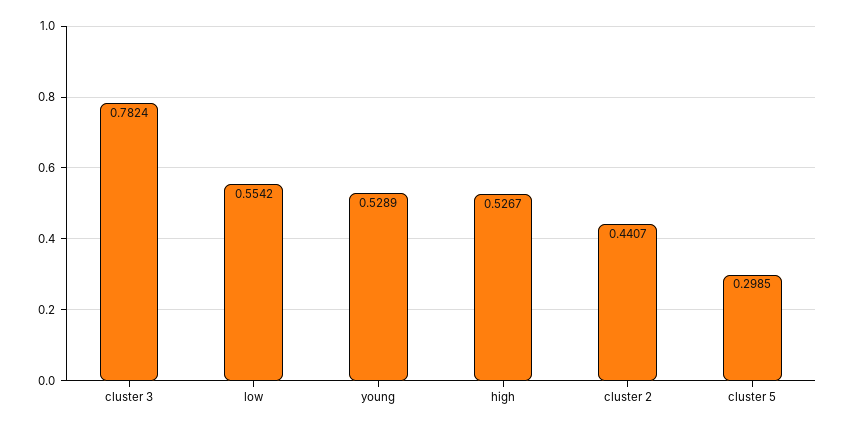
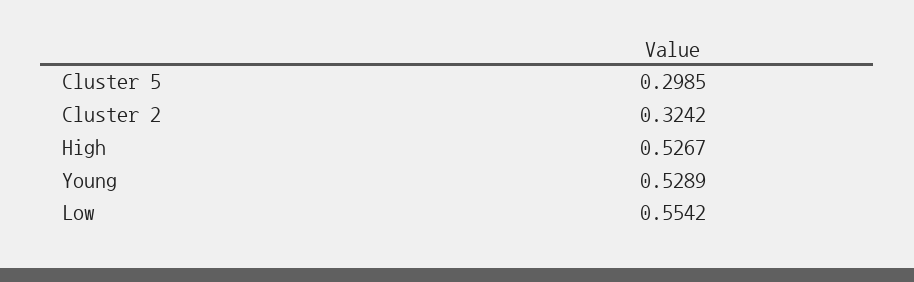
  {
-   "cluster 3": 0.7824,
    "low": 0.5542,
    "young": 0.5289,
    "high": 0.5267,
-   "cluster 2": 0.4407,
+   "cluster 2": 0.3242,
    "cluster 5": 0.2985
  }

